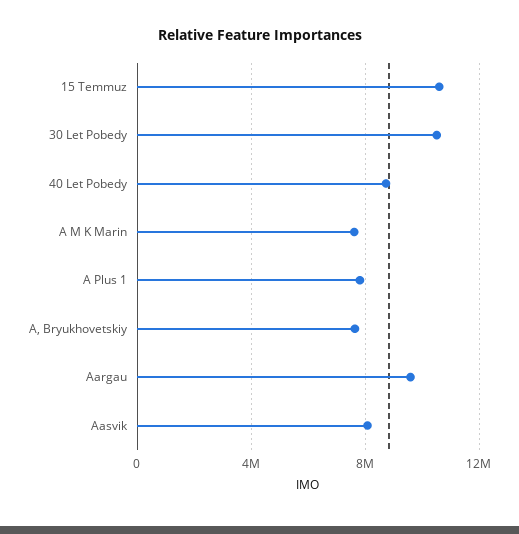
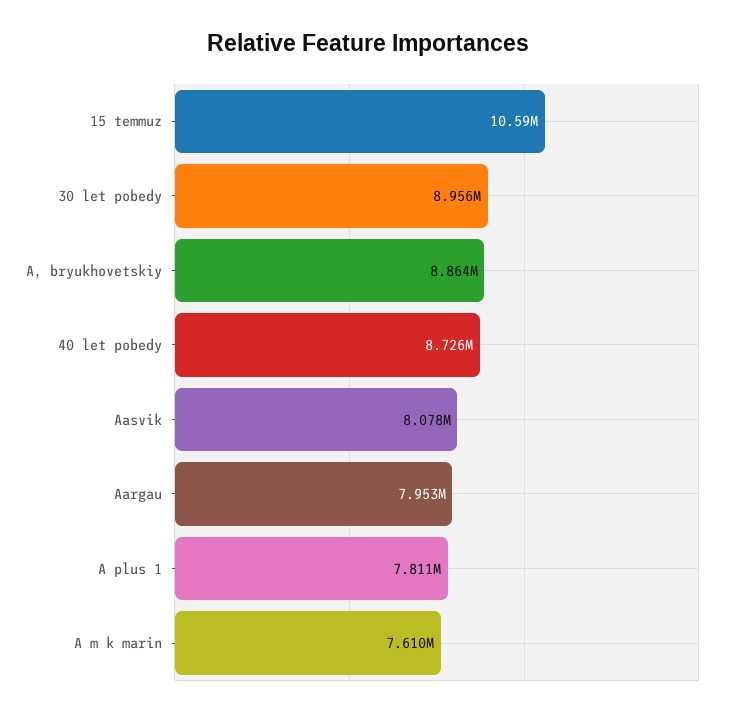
  {
    "15 Temmuz": 10590000,
-   "30 Let Pobedy": 10500000,
+   "30 Let Pobedy": 8956000,
    "40 Let Pobedy": 8726000,
    "A M K Marin": 7610000,
    "A Plus 1": 7811000,
-   "A, Bryukhovetskiy": 7500000,
+   "A, Bryukhovetskiy": 8864000,
-   "Aargau": 9500000,
+   "Aargau": 7953000,
    "Aasvik": 8078000
  }

